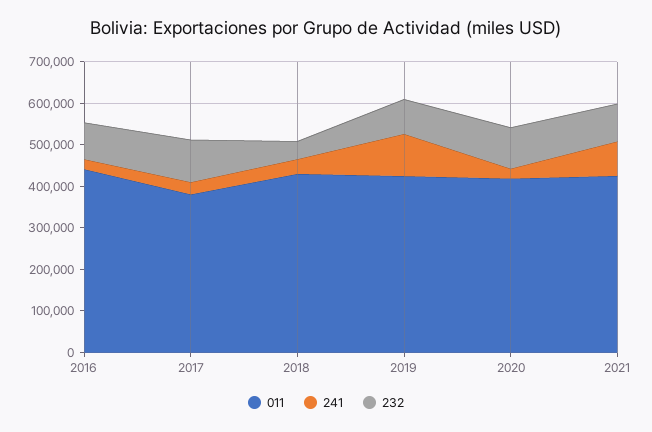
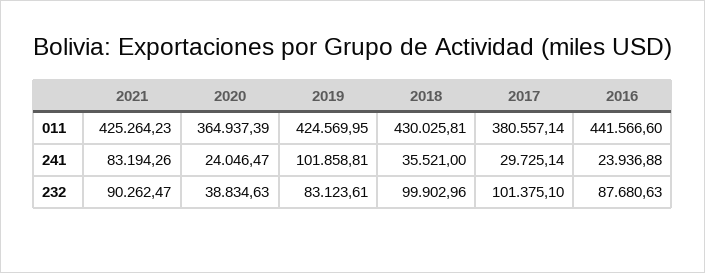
  {
    "011": {
      "2016": 441566.6,
      "2017": 380557.14,
      "2018": 430025.81,
      "2019": 424569.95,
-     "2020": 420000,
+     "2020": 364937.39,
      "2021": 425264.23
    },
    "241": {
      "2016": 23936.88,
      "2017": 29725.14,
      "2018": 35521,
      "2019": 101858.81,
      "2020": 24046.47,
      "2021": 83194.26
    },
    "232": {
      "2016": 87680.63,
      "2017": 101375.1,
-     "2018": 40000,
+     "2018": 99902.96,
      "2019": 83123.61,
-     "2020": 100000,
+     "2020": 38834.63,
      "2021": 90262.47
    }
  }

